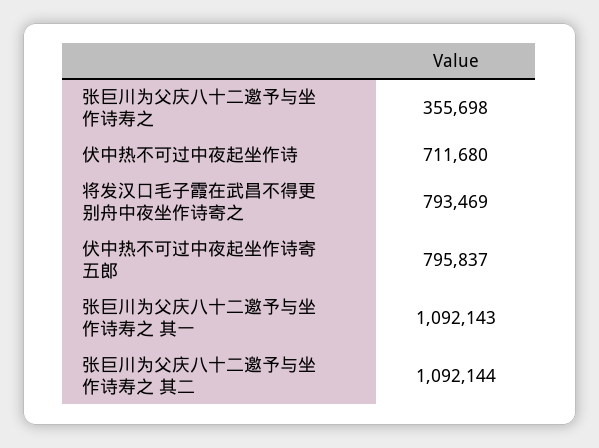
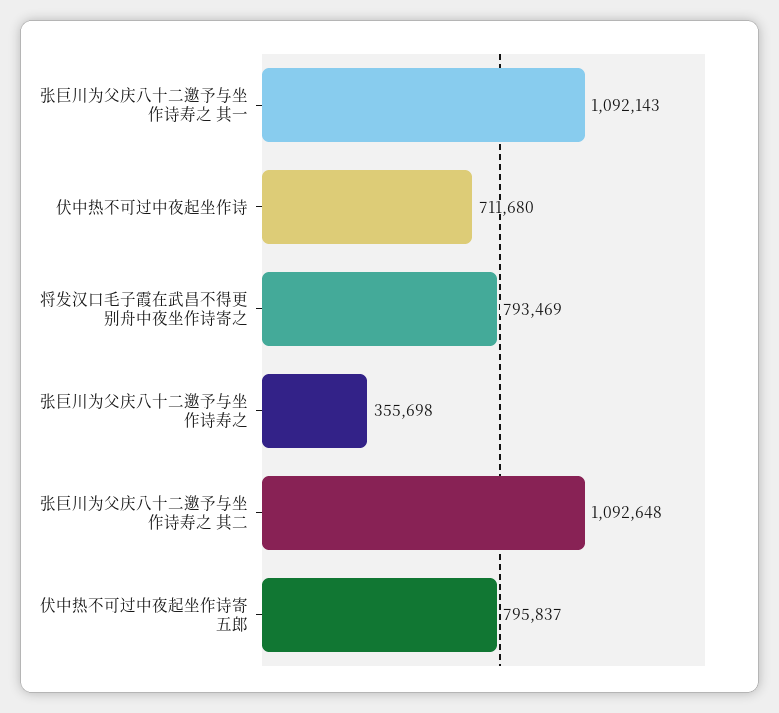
  {
    "张巨川为父庆八十二邀予与坐作诗寿之": 355698,
    "伏中热不可过中夜起坐作诗": 711680,
    "将发汉口毛子霞在武昌不得更别舟中夜坐作诗寄之": 793469,
    "伏中热不可过中夜起坐作诗寄五郎": 795837,
    "张巨川为父庆八十二邀予与坐作诗寿之 其一": 1092143,
-   "张巨川为父庆八十二邀予与坐作诗寿之 其二": 1092144
+   "张巨川为父庆八十二邀予与坐作诗寿之 其二": 1092648
  }

